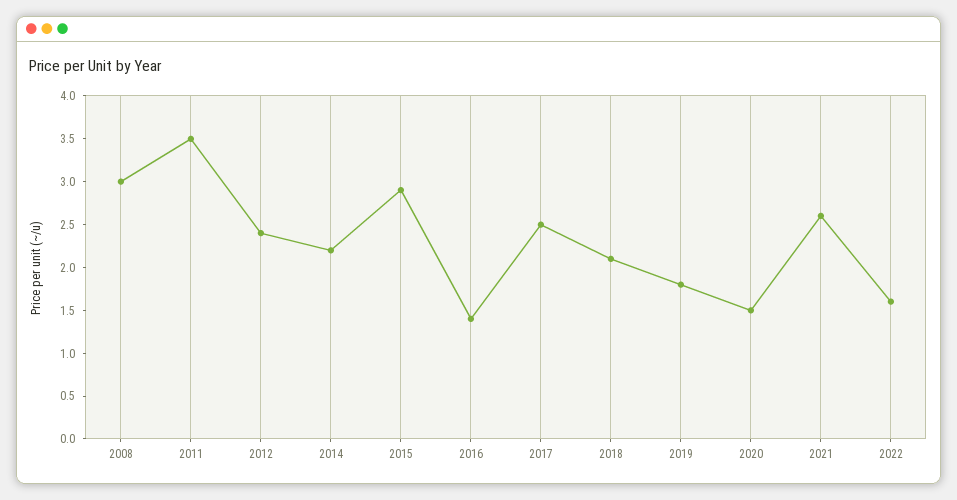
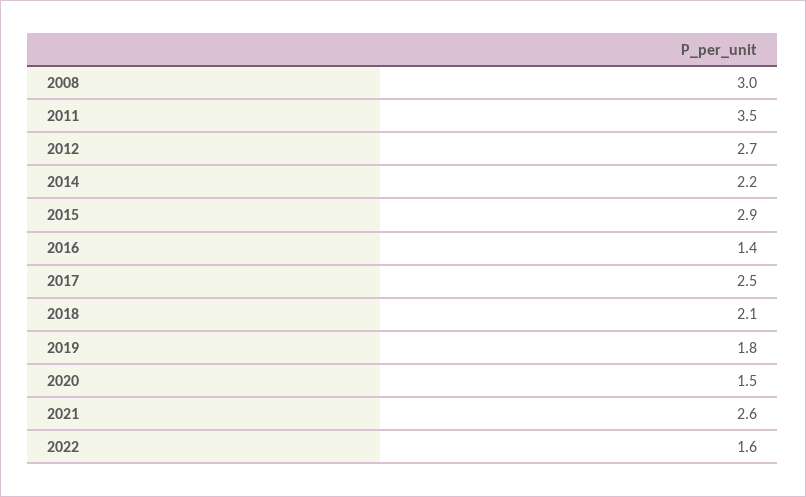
  {
    "2008": 3,
    "2011": 3.5,
-   "2012": 2.4,
+   "2012": 2.7,
    "2014": 2.2,
    "2015": 2.9,
    "2016": 1.4,
    "2017": 2.5,
    "2018": 2.1,
    "2019": 1.8,
    "2020": 1.5,
    "2021": 2.6,
    "2022": 1.6
  }

